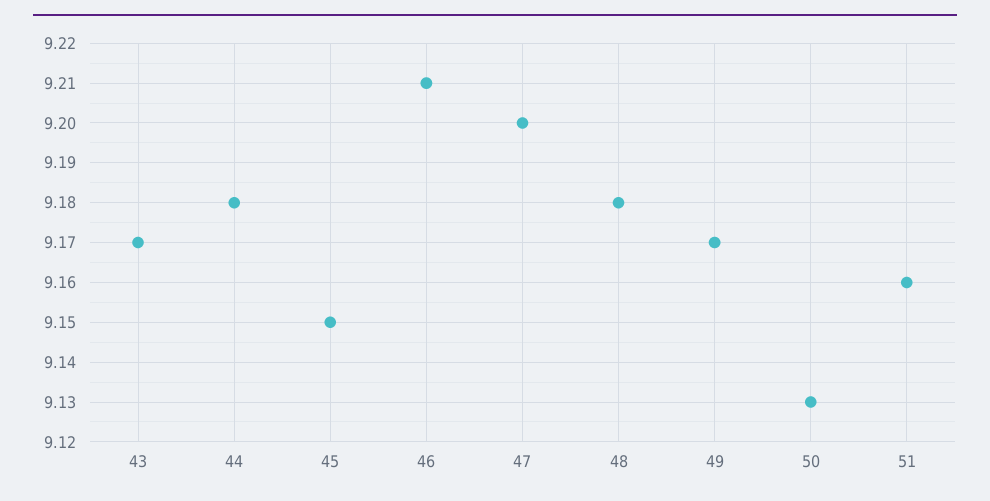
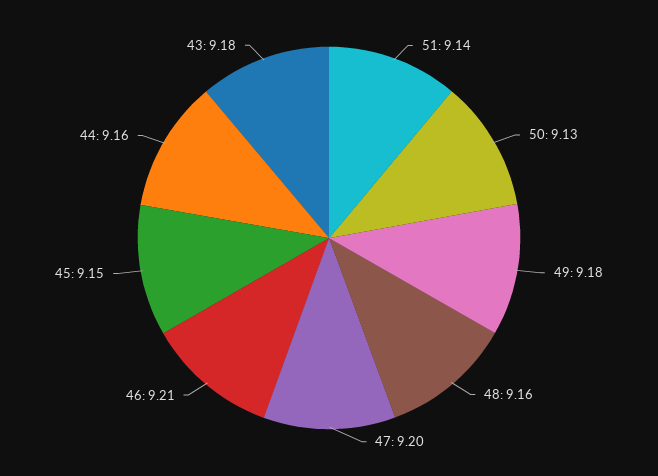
  {
-   "43": 9.17,
+   "43": 9.18,
-   "44": 9.18,
+   "44": 9.16,
    "45": 9.15,
    "46": 9.21,
    "47": 9.2,
-   "48": 9.18,
+   "48": 9.16,
-   "49": 9.17,
+   "49": 9.18,
    "50": 9.13,
-   "51": 9.16
+   "51": 9.14
  }

